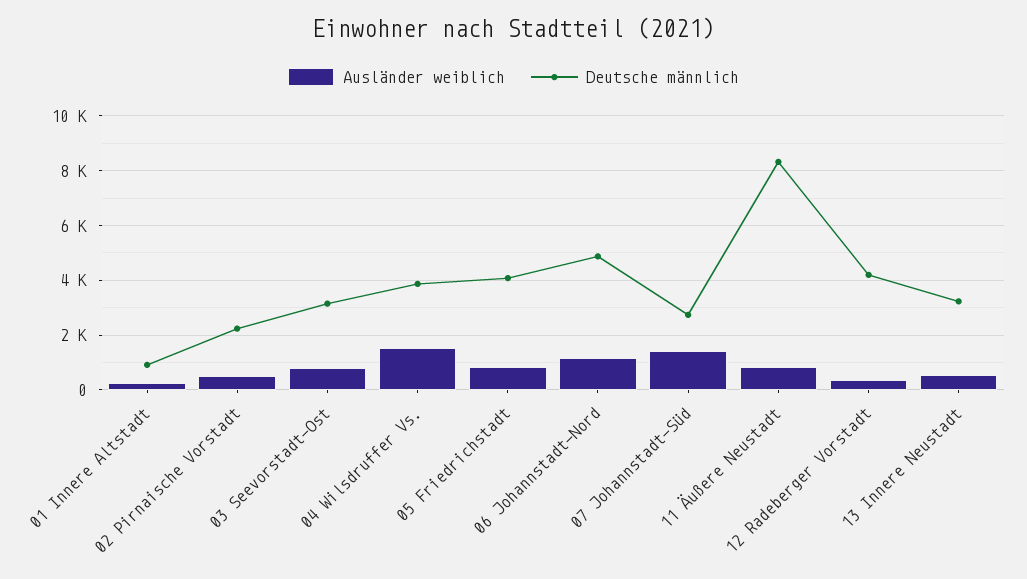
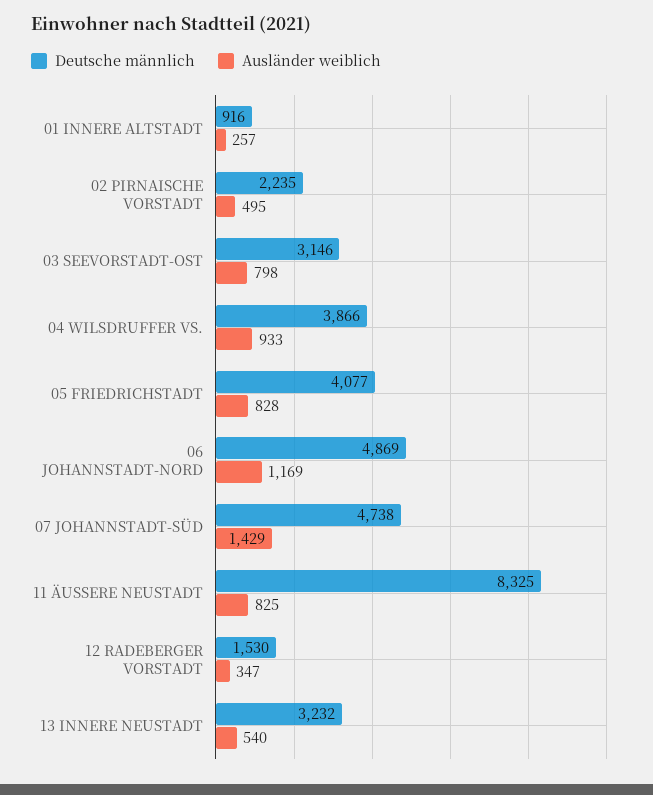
  {
    "Ausländer weiblich": {
      "01 Innere Altstadt": 257,
      "02 Pirnaische Vorstadt": 495,
      "03 Seevorstadt-Ost": 798,
-     "04 Wilsdruffer Vs.": 1500,
+     "04 Wilsdruffer Vs.": 933,
      "05 Friedrichstadt": 828,
      "06 Johannstadt-Nord": 1169,
      "07 Johannstadt-Süd": 1429,
      "11 Äußere Neustadt": 825,
      "12 Radeberger Vorstadt": 347,
      "13 Innere Neustadt": 540
    },
    "Deutsche männlich": {
      "01 Innere Altstadt": 916,
      "02 Pirnaische Vorstadt": 2235,
      "03 Seevorstadt-Ost": 3146,
      "04 Wilsdruffer Vs.": 3866,
      "05 Friedrichstadt": 4077,
      "06 Johannstadt-Nord": 4869,
-     "07 Johannstadt-Süd": 2750,
+     "07 Johannstadt-Süd": 4738,
      "11 Äußere Neustadt": 8325,
-     "12 Radeberger Vorstadt": 4250,
+     "12 Radeberger Vorstadt": 1530,
      "13 Innere Neustadt": 3232
    }
  }

